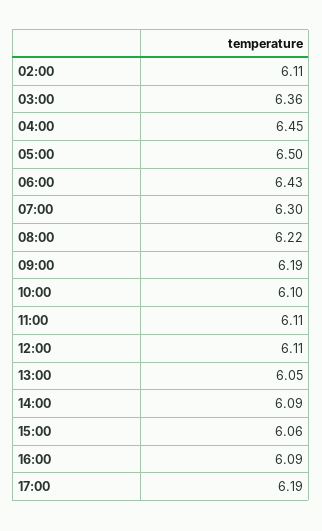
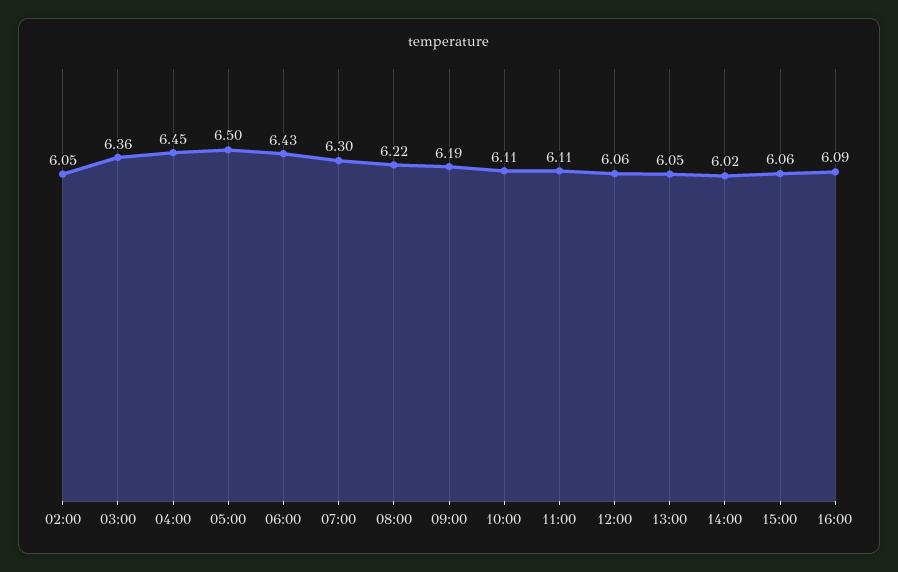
  {
-   "02:00": 6.11,
+   "02:00": 6.05,
    "03:00": 6.36,
    "04:00": 6.45,
    "05:00": 6.5,
    "06:00": 6.43,
    "07:00": 6.3,
    "08:00": 6.22,
    "09:00": 6.19,
-   "10:00": 6.1,
+   "10:00": 6.11,
    "11:00": 6.11,
-   "12:00": 6.11,
+   "12:00": 6.06,
    "13:00": 6.05,
-   "14:00": 6.09,
+   "14:00": 6.02,
    "15:00": 6.06,
-   "16:00": 6.09,
+   "16:00": 6.09
-   "17:00": 6.19
  }

